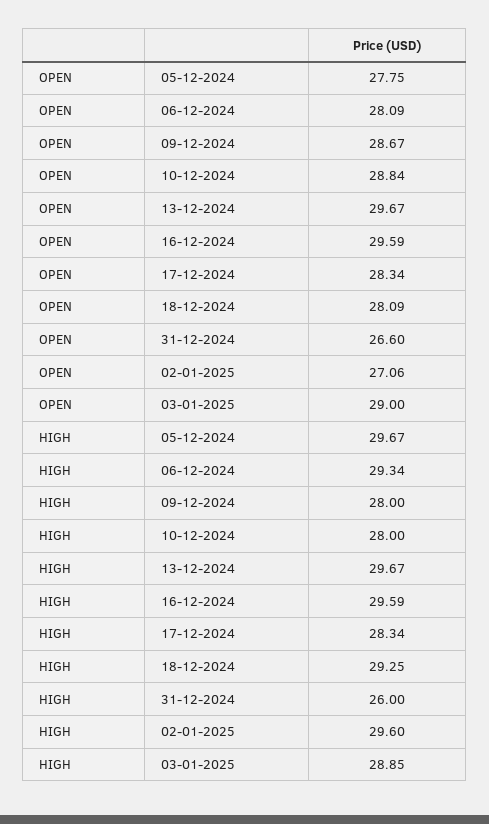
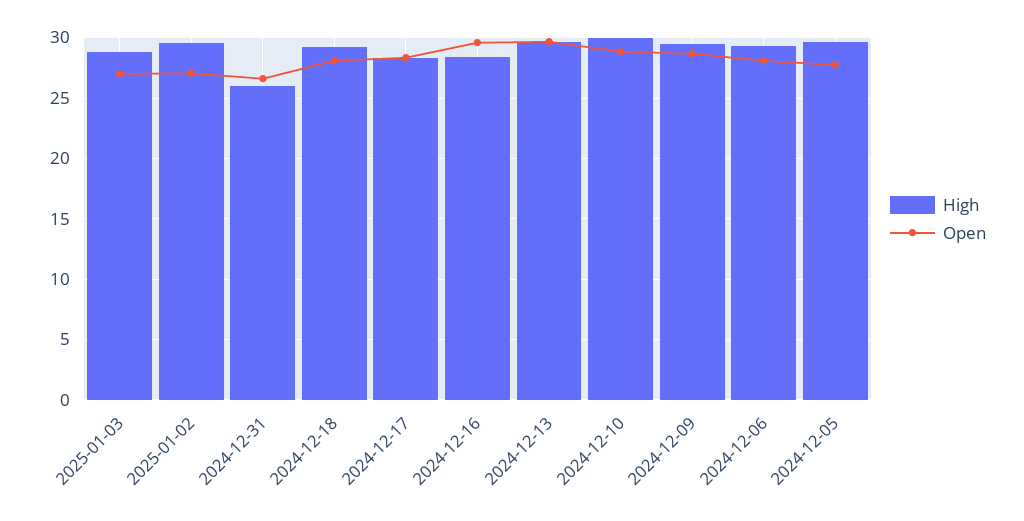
  {
    "OPEN": {
      "05-12-2024": 27.75,
      "06-12-2024": 28.09,
      "09-12-2024": 28.67,
      "10-12-2024": 28.84,
      "13-12-2024": 29.67,
      "16-12-2024": 29.59,
      "17-12-2024": 28.34,
      "18-12-2024": 28.09,
      "31-12-2024": 26.6,
      "02-01-2025": 27.06,
-     "03-01-2025": 29
+     "03-01-2025": 27
    },
    "HIGH": {
      "05-12-2024": 29.67,
      "06-12-2024": 29.34,
-     "09-12-2024": 28,
+     "09-12-2024": 29.5,
-     "10-12-2024": 28,
+     "10-12-2024": 30,
      "13-12-2024": 29.67,
-     "16-12-2024": 29.59,
+     "16-12-2024": 28.5,
      "17-12-2024": 28.34,
      "18-12-2024": 29.25,
      "31-12-2024": 26,
      "02-01-2025": 29.6,
      "03-01-2025": 28.85
    }
  }

